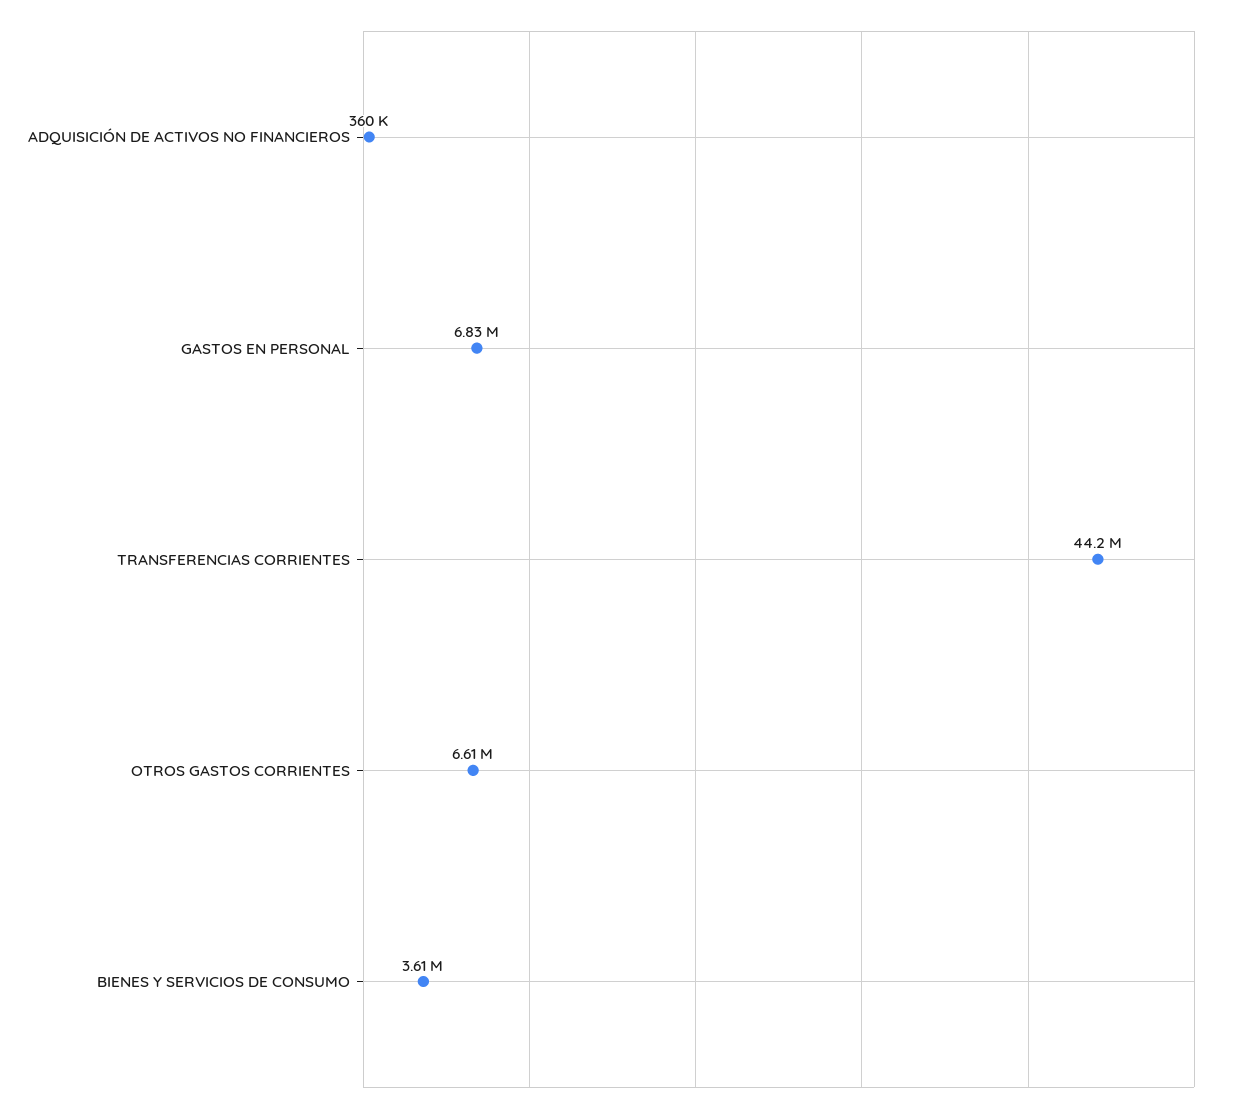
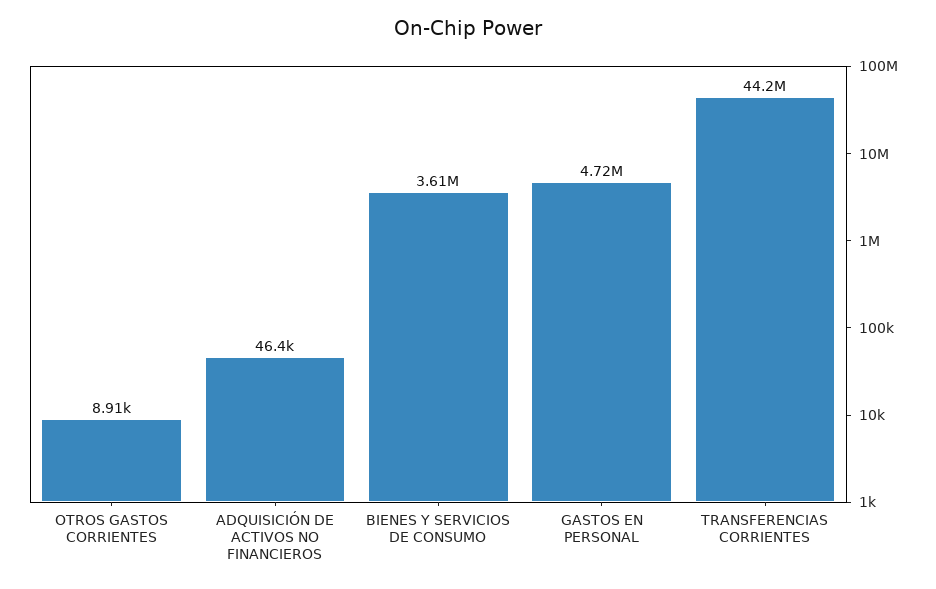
  {
-   "ADQUISICIÓN DE ACTIVOS NO FINANCIEROS": 360000,
+   "ADQUISICIÓN DE ACTIVOS NO FINANCIEROS": 46400,
-   "GASTOS EN PERSONAL": 6830000,
+   "GASTOS EN PERSONAL": 4720000,
    "TRANSFERENCIAS CORRIENTES": 44200000,
-   "OTROS GASTOS CORRIENTES": 6610000,
+   "OTROS GASTOS CORRIENTES": 8910,
    "BIENES Y SERVICIOS DE CONSUMO": 3610000
  }

